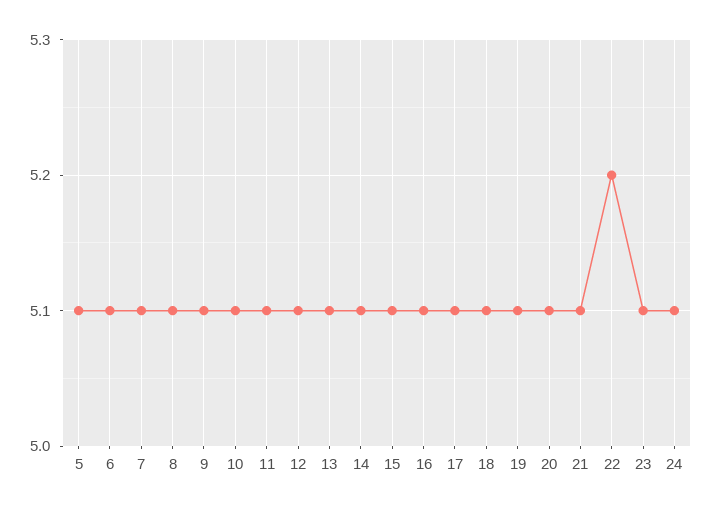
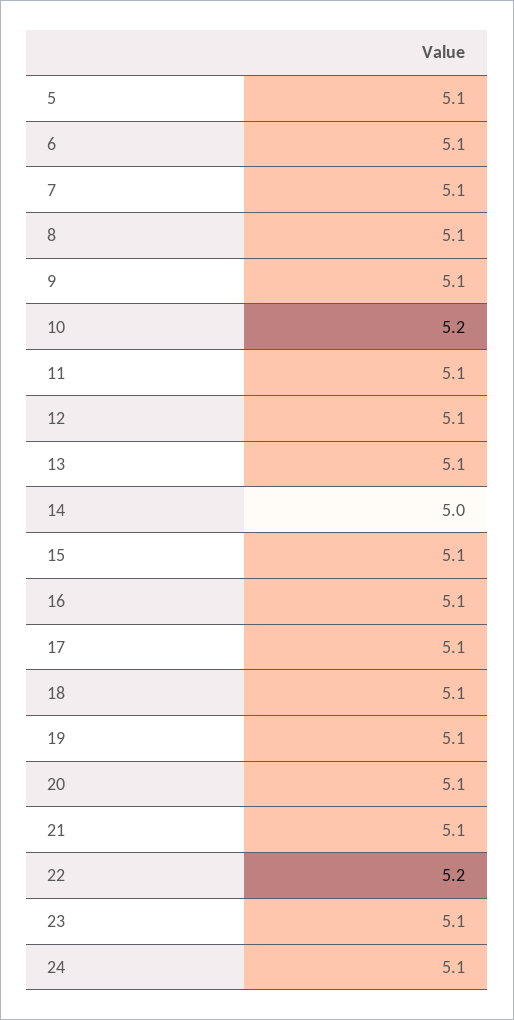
  {
    "5": 5.1,
    "6": 5.1,
    "7": 5.1,
    "8": 5.1,
    "9": 5.1,
-   "10": 5.1,
+   "10": 5.2,
    "11": 5.1,
    "12": 5.1,
    "13": 5.1,
-   "14": 5.1,
+   "14": 5,
    "15": 5.1,
    "16": 5.1,
    "17": 5.1,
    "18": 5.1,
    "19": 5.1,
    "20": 5.1,
    "21": 5.1,
    "22": 5.2,
    "23": 5.1,
    "24": 5.1
  }

